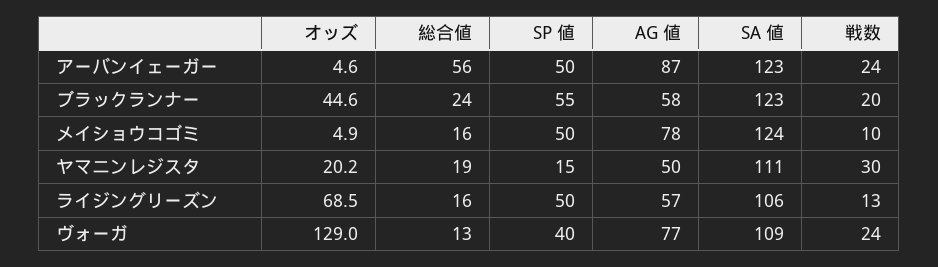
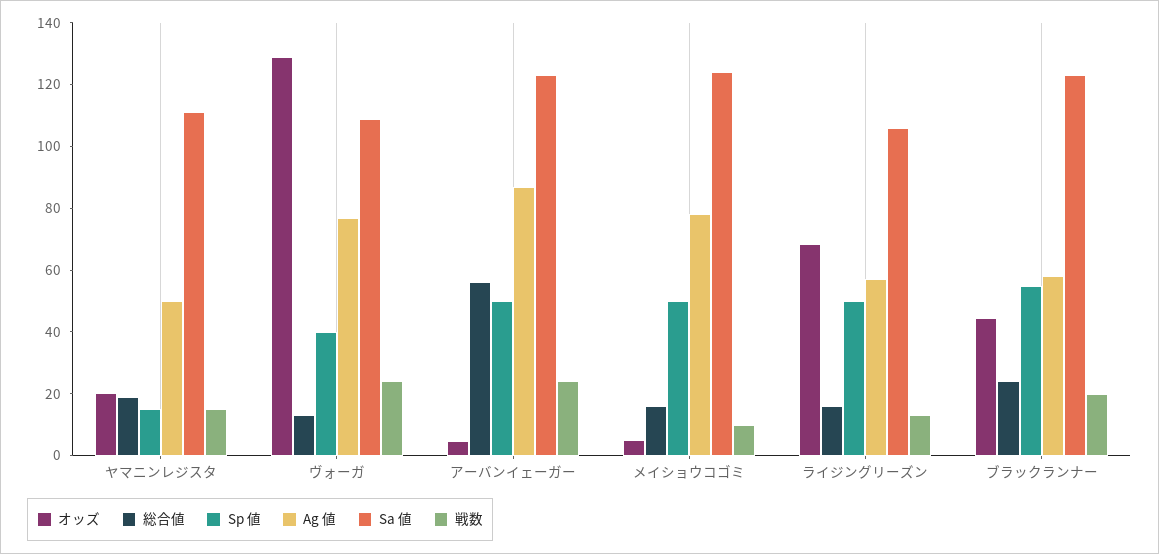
  {
    "オッズ": {
      "アーバンイェーガー": 4.6,
      "ブラックランナー": 44.6,
      "メイショウコゴミ": 4.9,
      "ヤマニンレジスタ": 20.2,
      "ライジングリーズン": 68.5,
      "ヴォーガ": 129
    },
    "総合値": {
      "アーバンイェーガー": 56,
      "ブラックランナー": 24,
      "メイショウコゴミ": 16,
      "ヤマニンレジスタ": 19,
      "ライジングリーズン": 16,
      "ヴォーガ": 13
    },
    "SP 値": {
      "アーバンイェーガー": 50,
      "ブラックランナー": 55,
      "メイショウコゴミ": 50,
      "ヤマニンレジスタ": 15,
      "ライジングリーズン": 50,
      "ヴォーガ": 40
    },
    "AG 値": {
      "アーバンイェーガー": 87,
      "ブラックランナー": 58,
      "メイショウコゴミ": 78,
      "ヤマニンレジスタ": 50,
      "ライジングリーズン": 57,
      "ヴォーガ": 77
    },
    "SA 値": {
      "アーバンイェーガー": 123,
      "ブラックランナー": 123,
      "メイショウコゴミ": 124,
      "ヤマニンレジスタ": 111,
      "ライジングリーズン": 106,
      "ヴォーガ": 109
    },
    "戦数": {
      "アーバンイェーガー": 24,
      "ブラックランナー": 20,
      "メイショウコゴミ": 10,
-     "ヤマニンレジスタ": 30,
+     "ヤマニンレジスタ": 15,
      "ライジングリーズン": 13,
      "ヴォーガ": 24
    }
  }

